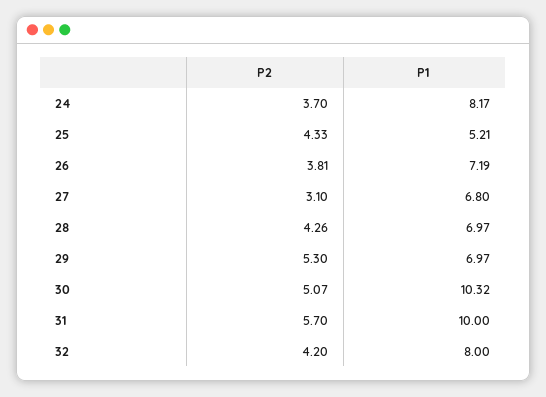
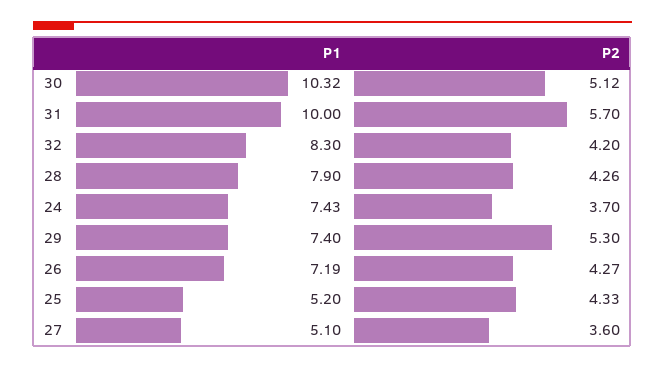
  {
    "P2": {
      "24": 3.7,
      "25": 4.33,
-     "26": 3.81,
+     "26": 4.27,
-     "27": 3.1,
+     "27": 3.6,
      "28": 4.26,
      "29": 5.3,
-     "30": 5.07,
+     "30": 5.12,
      "31": 5.7,
      "32": 4.2
    },
    "P1": {
-     "24": 8.17,
+     "24": 7.43,
-     "25": 5.21,
+     "25": 5.2,
      "26": 7.19,
-     "27": 6.8,
+     "27": 5.1,
-     "28": 6.97,
+     "28": 7.9,
-     "29": 6.97,
+     "29": 7.4,
      "30": 10.32,
      "31": 10,
-     "32": 8
+     "32": 8.3
    }
  }

